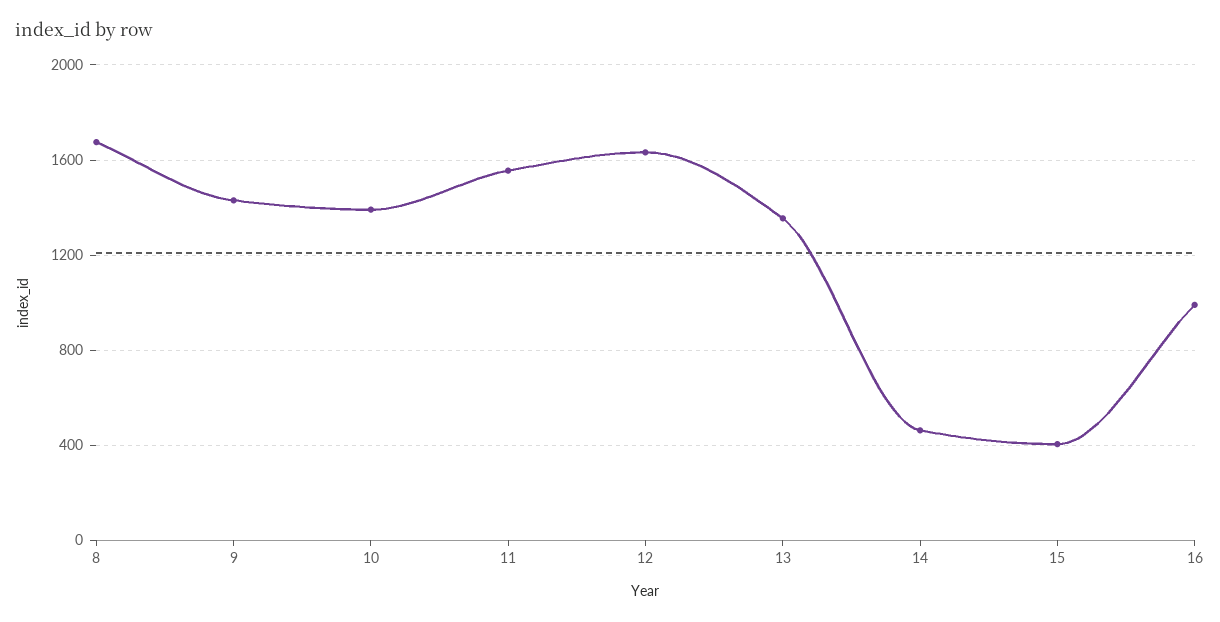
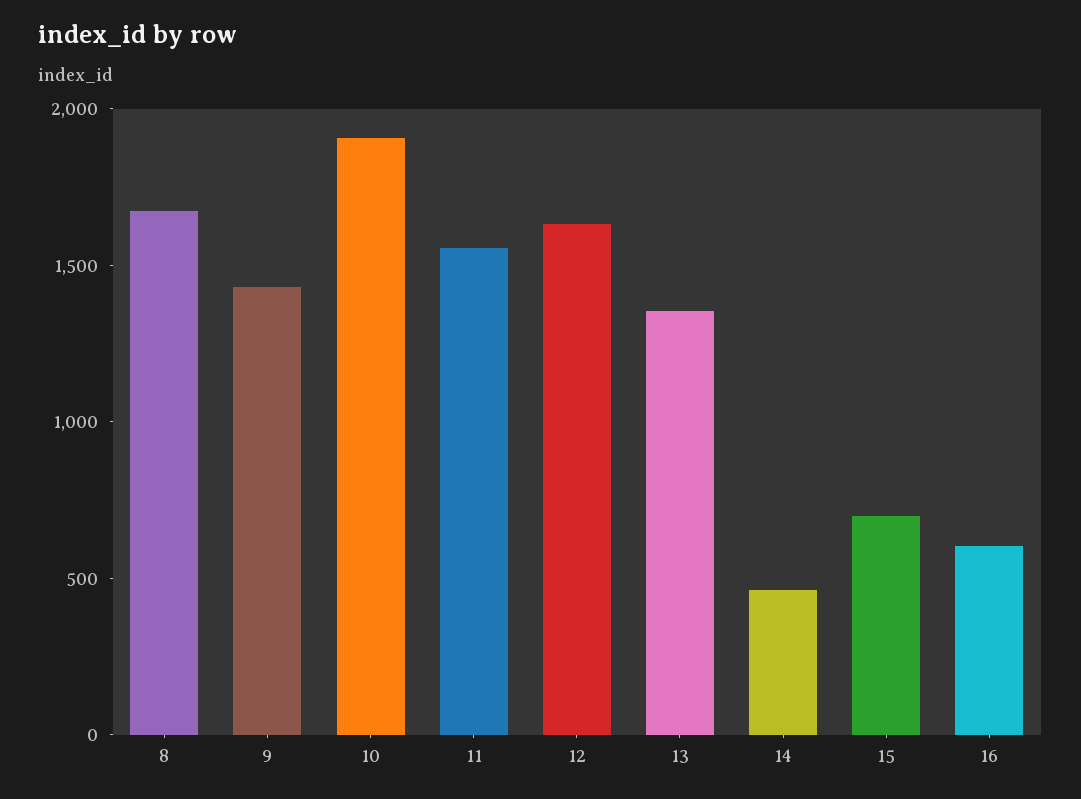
  {
    "8": 1700,
    "9": 1450,
-   "10": 1400,
+   "10": 1900,
    "11": 1550,
    "12": 1650,
    "13": 1350,
    "14": 450,
-   "15": 400,
+   "15": 700,
-   "16": 1000
+   "16": 600
  }

